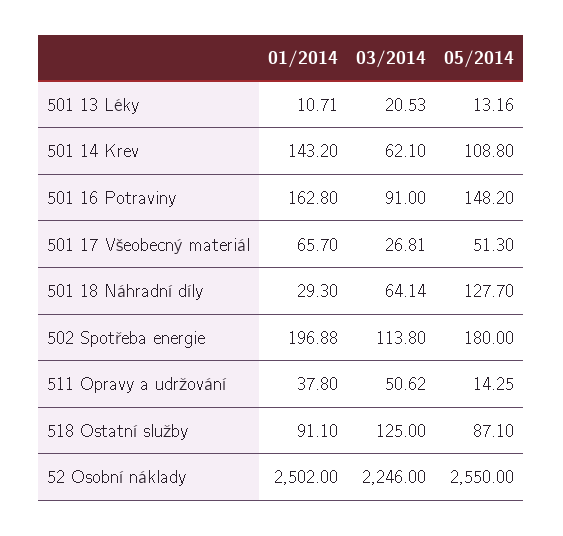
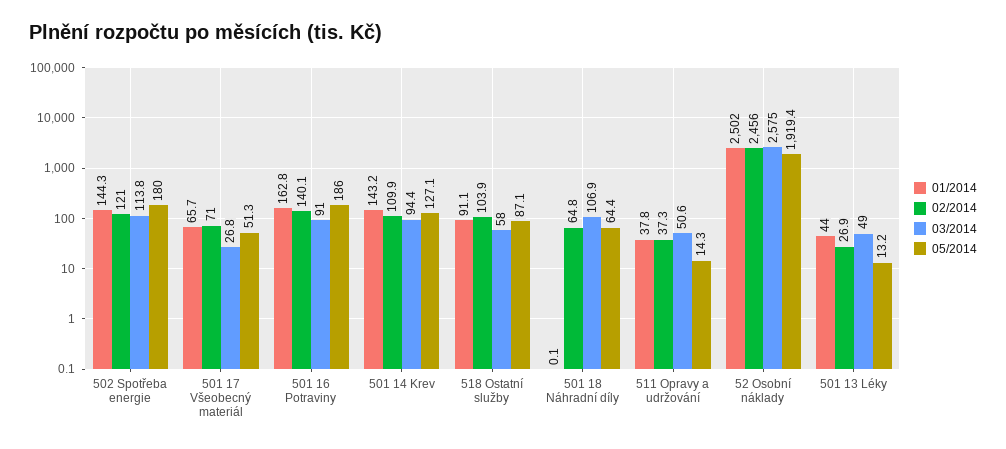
  {
    "01/2014": {
-     "501 13 Léky": 10.71,
+     "501 13 Léky": 44,
      "501 14 Krev": 143.2,
      "501 16 Potraviny": 162.8,
      "501 17 Všeobecný materiál": 65.7,
-     "501 18 Náhradní díly": 29.3,
+     "501 18 Náhradní díly": 0.1,
-     "502 Spotřeba energie": 196.88,
+     "502 Spotřeba energie": 144.3,
      "511 Opravy a udržování": 37.8,
      "518 Ostatní služby": 91.1,
      "52 Osobní náklady": 2502
    },
    "03/2014": {
-     "501 13 Léky": 20.53,
+     "501 13 Léky": 49,
-     "501 14 Krev": 62.1,
+     "501 14 Krev": 94.4,
      "501 16 Potraviny": 91,
      "501 17 Všeobecný materiál": 26.81,
-     "501 18 Náhradní díly": 64.14,
+     "501 18 Náhradní díly": 106.9,
      "502 Spotřeba energie": 113.8,
      "511 Opravy a udržování": 50.62,
-     "518 Ostatní služby": 125,
+     "518 Ostatní služby": 58,
-     "52 Osobní náklady": 2246
+     "52 Osobní náklady": 2575
    },
    "05/2014": {
      "501 13 Léky": 13.16,
-     "501 14 Krev": 108.8,
+     "501 14 Krev": 127.1,
-     "501 16 Potraviny": 148.2,
+     "501 16 Potraviny": 186,
      "501 17 Všeobecný materiál": 51.3,
-     "501 18 Náhradní díly": 127.7,
+     "501 18 Náhradní díly": 64.4,
      "502 Spotřeba energie": 180,
      "511 Opravy a udržování": 14.25,
      "518 Ostatní služby": 87.1,
-     "52 Osobní náklady": 2550
+     "52 Osobní náklady": 1919.4
-   }
+   },
+   "02/2014": {
+     "502 Spotřeba energie": 121,
+     "501 17 Všeobecný materiál": 71,
+     "501 16 Potraviny": 140.1,
+     "501 14 Krev": 109.9,
+     "518 Ostatní služby": 103.9,
+     "501 18 Náhradní díly": 64.8,
+     "511 Opravy a udržování": 37.3,
+     "52 Osobní náklady": 2456,
+     "501 13 Léky": 26.9
+   }
  }

